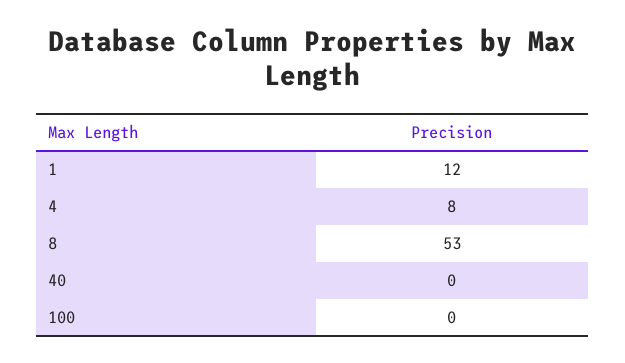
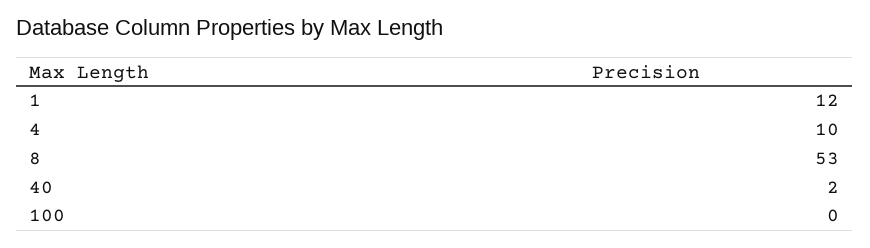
  {
    "1": 12,
-   "4": 8,
+   "4": 10,
    "8": 53,
-   "40": 0,
+   "40": 2,
    "100": 0
  }

